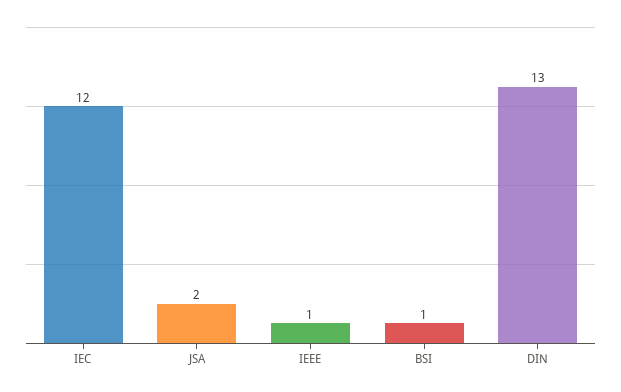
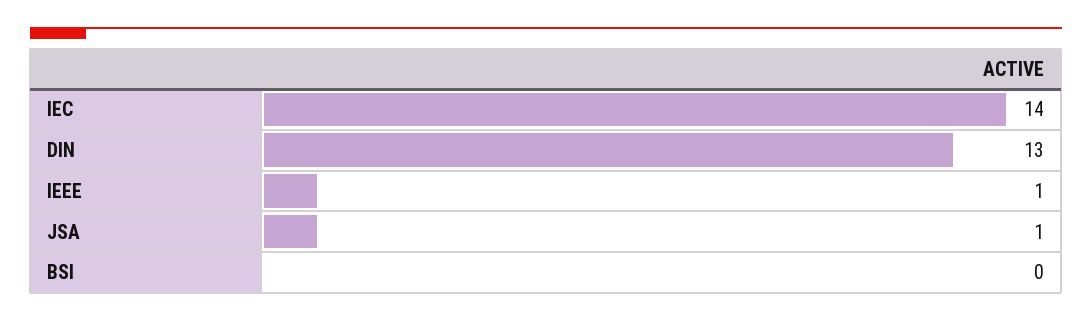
  {
-   "IEC": 12,
+   "IEC": 14,
-   "JSA": 2,
+   "JSA": 1,
    "IEEE": 1,
-   "BSI": 1,
+   "BSI": 0,
    "DIN": 13
  }

